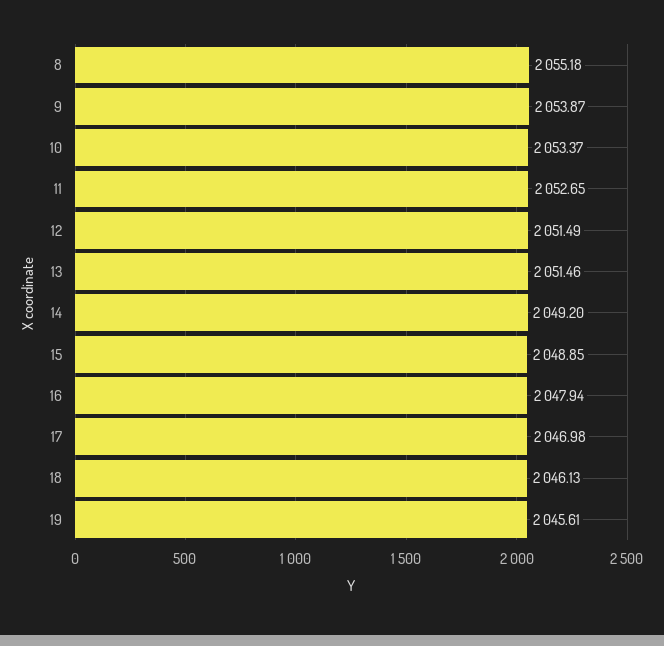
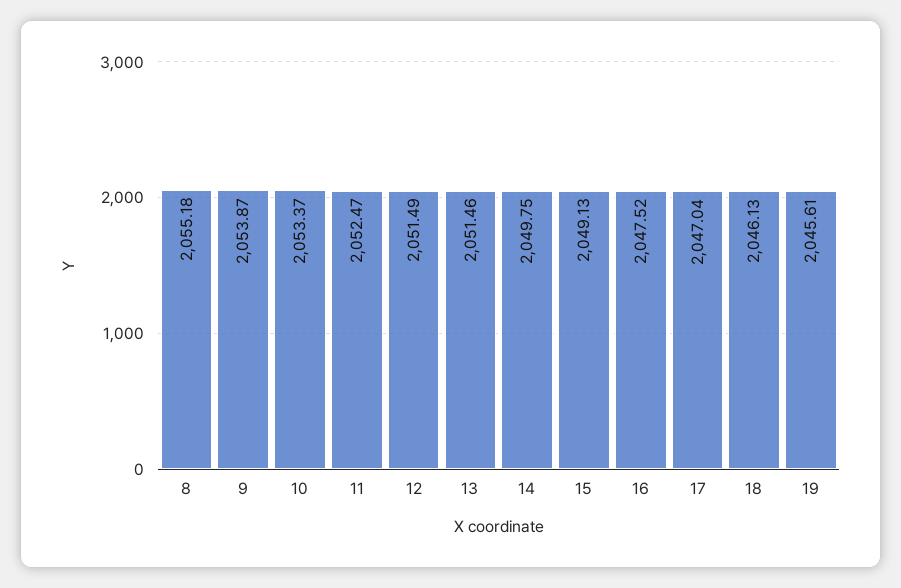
  {
    "8": 2055.18,
    "9": 2053.87,
    "10": 2053.37,
-   "11": 2052.65,
+   "11": 2052.47,
    "12": 2051.49,
    "13": 2051.46,
-   "14": 2049.2,
+   "14": 2049.75,
-   "15": 2048.85,
+   "15": 2049.13,
-   "16": 2047.94,
+   "16": 2047.52,
-   "17": 2046.98,
+   "17": 2047.04,
    "18": 2046.13,
    "19": 2045.61
  }

